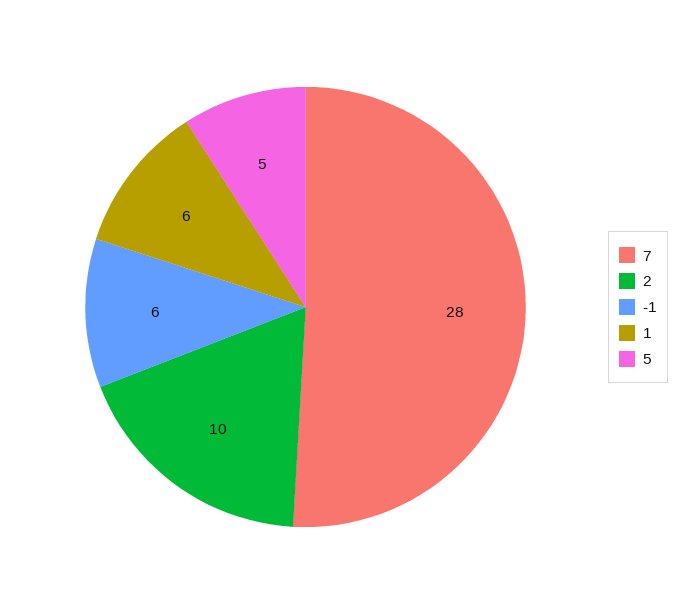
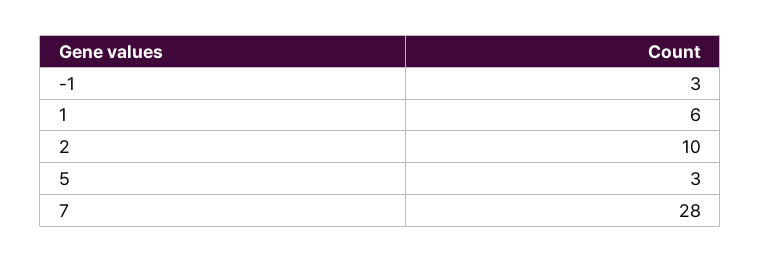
  {
    "7": 28,
    "2": 10,
-   "-1": 6,
+   "-1": 3,
    "1": 6,
-   "5": 5
+   "5": 3
  }

